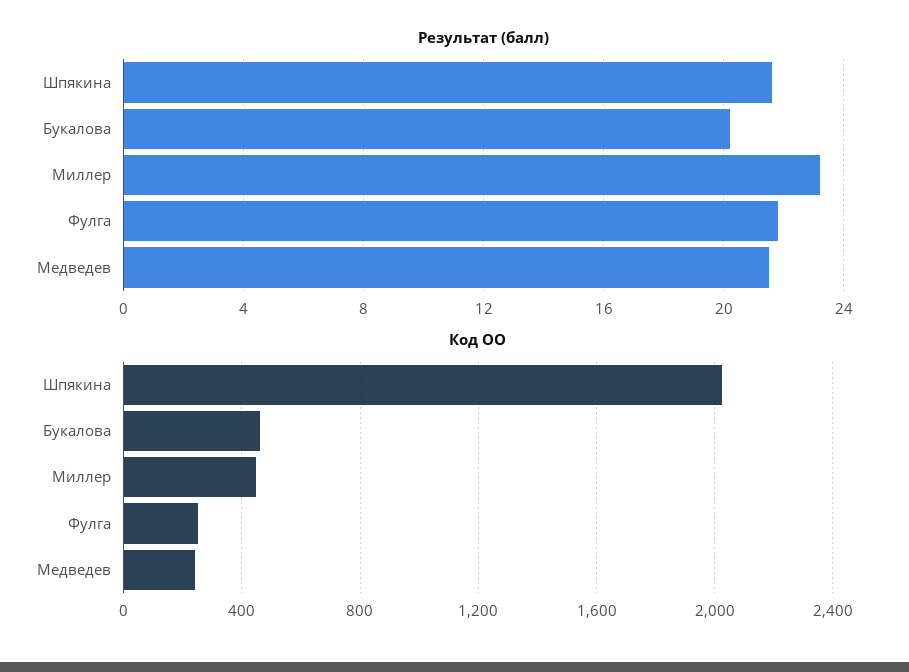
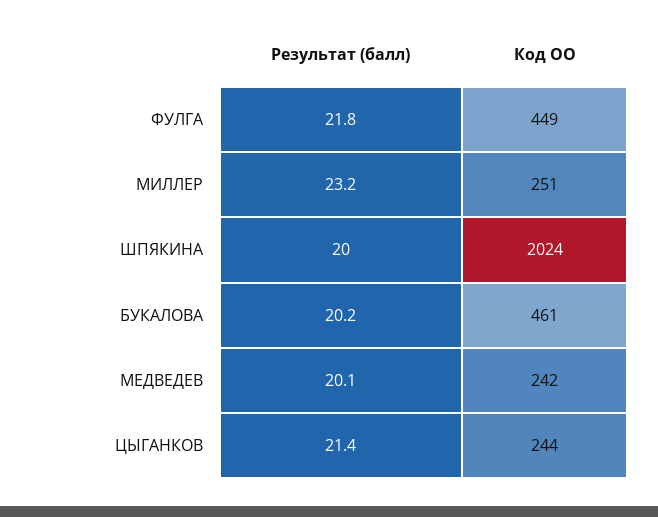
  {
    "Результат (балл)": {
-     "Шпякина": 21.5,
+     "Шпякина": 20,
      "Букалова": 20.2,
      "Миллер": 23.2,
      "Фулга": 21.8,
-     "Медведев": 21.5
+     "Медведев": 20.1,
+     "ЦЫГАНКОВ": 21.4
    },
    "Код ОО": {
      "Шпякина": 2024,
      "Букалова": 461,
-     "Миллер": 450,
+     "Миллер": 251,
-     "Фулга": 250,
+     "Фулга": 449,
-     "Медведев": 242
+     "Медведев": 242,
+     "ЦЫГАНКОВ": 244
    }
  }

